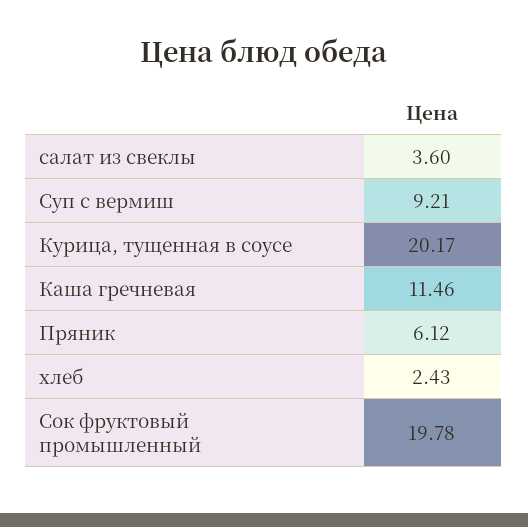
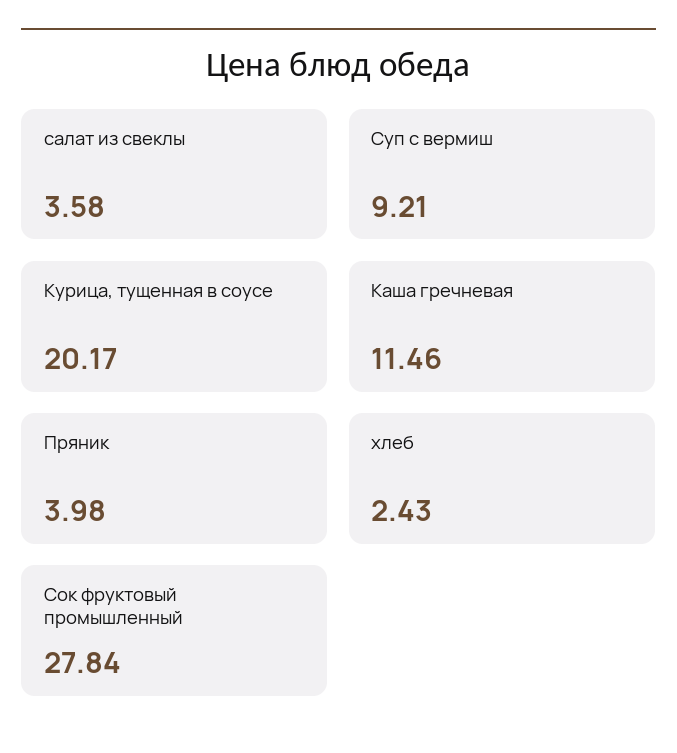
  {
-   "салат из свеклы": 3.6,
+   "салат из свеклы": 3.58,
    "Суп с вермиш": 9.21,
    "Курица, тущенная в соусе": 20.17,
    "Каша гречневая": 11.46,
-   "Пряник": 6.12,
+   "Пряник": 3.98,
    "хлеб": 2.43,
-   "Сок фруктовый промышленный": 19.78
+   "Сок фруктовый промышленный": 27.84
  }

